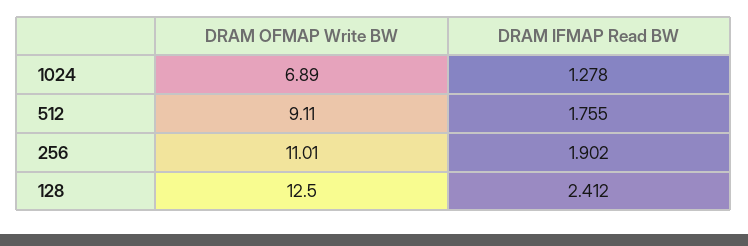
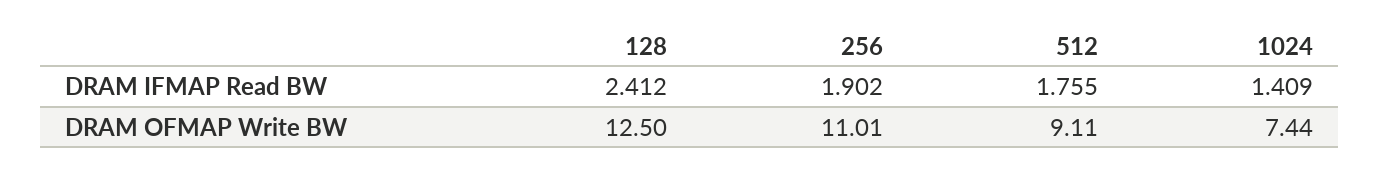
  {
    "DRAM OFMAP Write BW": {
-     "1024": 6.89,
+     "1024": 7.44,
      "512": 9.11,
      "256": 11.01,
      "128": 12.5
    },
    "DRAM IFMAP Read BW": {
-     "1024": 1.278,
+     "1024": 1.409,
      "512": 1.755,
      "256": 1.902,
      "128": 2.412
    }
  }

